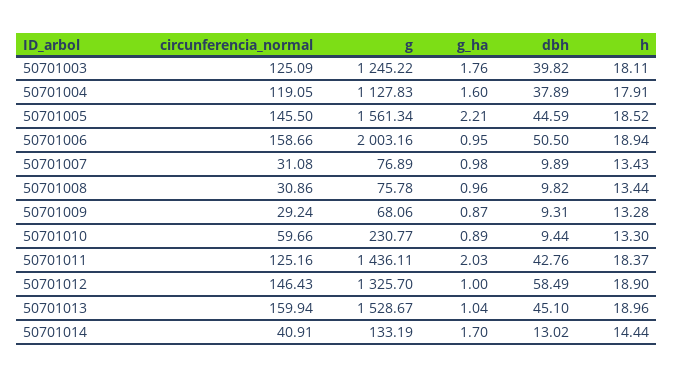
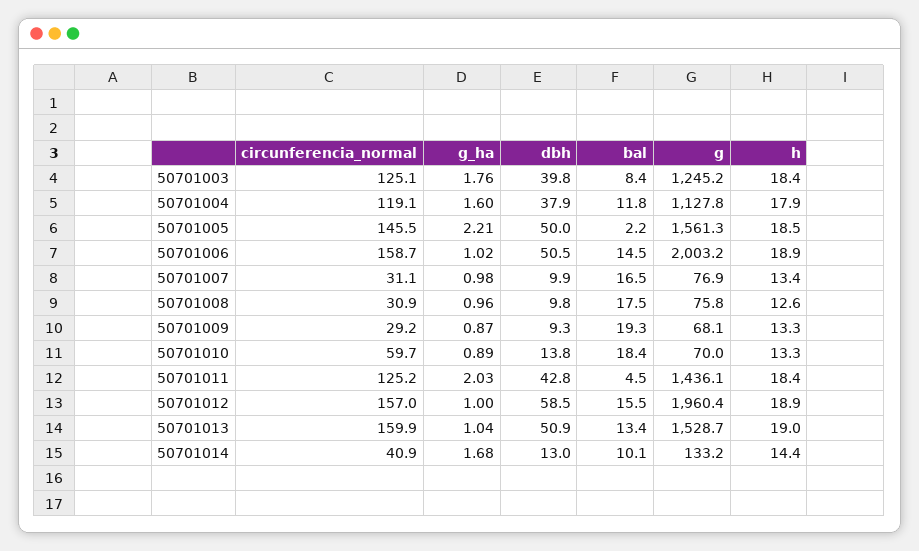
  {
    "circunferencia_normal": {
      "50701003": 125.09,
      "50701004": 119.05,
      "50701005": 145.5,
      "50701006": 158.66,
      "50701007": 31.08,
      "50701008": 30.86,
      "50701009": 29.24,
      "50701010": 59.66,
      "50701011": 125.16,
-     "50701012": 146.43,
+     "50701012": 157,
      "50701013": 159.94,
      "50701014": 40.91
    },
    "g": {
      "50701003": 1245.22,
      "50701004": 1127.83,
      "50701005": 1561.34,
      "50701006": 2003.16,
      "50701007": 76.89,
      "50701008": 75.78,
      "50701009": 68.06,
-     "50701010": 230.77,
+     "50701010": 70,
      "50701011": 1436.11,
-     "50701012": 1325.7,
+     "50701012": 1960.4,
      "50701013": 1528.67,
      "50701014": 133.19
    },
    "g_ha": {
      "50701003": 1.76,
      "50701004": 1.6,
      "50701005": 2.21,
-     "50701006": 0.95,
+     "50701006": 1.02,
      "50701007": 0.98,
      "50701008": 0.96,
      "50701009": 0.87,
      "50701010": 0.89,
      "50701011": 2.03,
      "50701012": 1,
      "50701013": 1.04,
-     "50701014": 1.7
+     "50701014": 1.68
    },
    "dbh": {
      "50701003": 39.82,
      "50701004": 37.89,
-     "50701005": 44.59,
+     "50701005": 50,
      "50701006": 50.5,
      "50701007": 9.89,
      "50701008": 9.82,
      "50701009": 9.31,
-     "50701010": 9.44,
+     "50701010": 13.8,
      "50701011": 42.76,
      "50701012": 58.49,
-     "50701013": 45.1,
+     "50701013": 50.9,
      "50701014": 13.02
    },
    "h": {
-     "50701003": 18.11,
+     "50701003": 18.4,
      "50701004": 17.91,
      "50701005": 18.52,
      "50701006": 18.94,
      "50701007": 13.43,
-     "50701008": 13.44,
+     "50701008": 12.6,
      "50701009": 13.28,
      "50701010": 13.3,
      "50701011": 18.37,
      "50701012": 18.9,
      "50701013": 18.96,
      "50701014": 14.44
-   }
+   },
+   "bal": {
+     "50701003": 8.4,
+     "50701004": 11.8,
+     "50701005": 2.2,
+     "50701006": 14.5,
+     "50701007": 16.5,
+     "50701008": 17.5,
+     "50701009": 19.3,
+     "50701010": 18.4,
+     "50701011": 4.5,
+     "50701012": 15.5,
+     "50701013": 13.4,
+     "50701014": 10.1
+   }
  }

